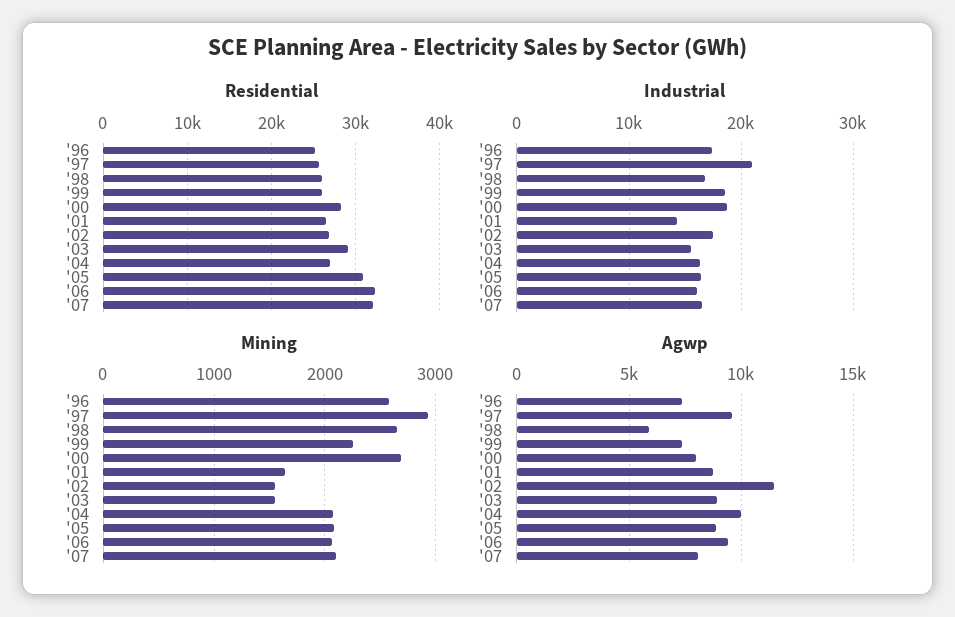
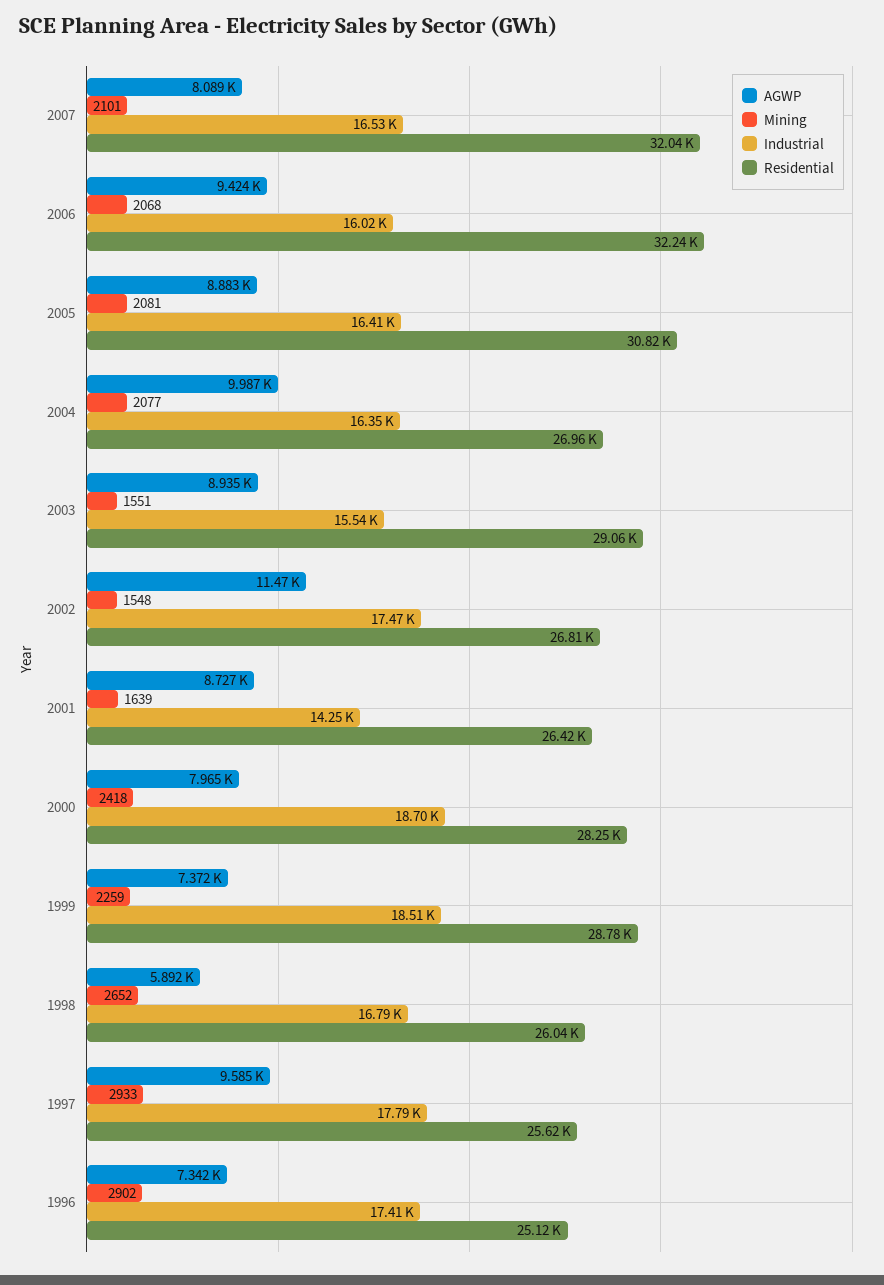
  {
    "Residential": {
      "'96": 25120,
      "'97": 25620,
      "'98": 26040,
-     "'99": 26000,
+     "'99": 28780,
      "'00": 28250,
      "'01": 26420,
      "'02": 26810,
      "'03": 29060,
      "'04": 26960,
      "'05": 30820,
      "'06": 32240,
      "'07": 32040
    },
    "Industrial": {
      "'96": 17410,
-     "'97": 21000,
+     "'97": 17790,
      "'98": 16790,
      "'99": 18510,
      "'00": 18700,
      "'01": 14250,
      "'02": 17470,
      "'03": 15540,
      "'04": 16350,
      "'05": 16410,
      "'06": 16020,
      "'07": 16530
    },
    "Mining": {
-     "'96": 2600,
+     "'96": 2902,
      "'97": 2933,
      "'98": 2652,
      "'99": 2259,
-     "'00": 2700,
+     "'00": 2418,
      "'01": 1639,
      "'02": 1548,
      "'03": 1551,
      "'04": 2077,
      "'05": 2081,
      "'06": 2068,
      "'07": 2101
    },
    "Agwp": {
      "'96": 7342,
      "'97": 9585,
      "'98": 5892,
      "'99": 7372,
      "'00": 7965,
      "'01": 8727,
      "'02": 11470,
      "'03": 8935,
      "'04": 9987,
      "'05": 8883,
      "'06": 9424,
      "'07": 8089
    }
  }

